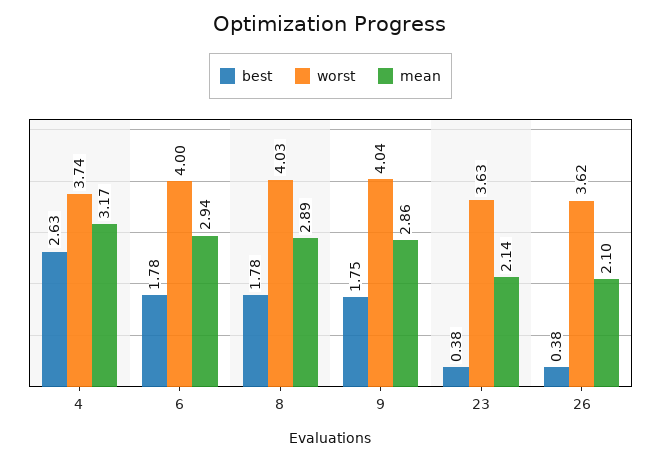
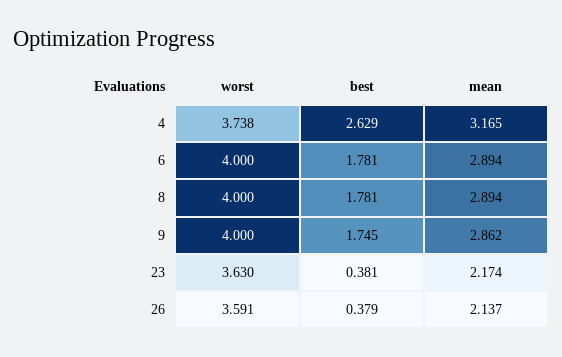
  {
    "best": {
      "4": 2.629,
      "6": 1.781,
      "8": 1.781,
      "9": 1.745,
      "23": 0.381,
      "26": 0.379
    },
    "worst": {
      "4": 3.738,
      "6": 4,
-     "8": 4.03,
+     "8": 4,
-     "9": 4.04,
+     "9": 4,
      "23": 3.63,
-     "26": 3.62
+     "26": 3.591
    },
    "mean": {
      "4": 3.165,
-     "6": 2.94,
+     "6": 2.894,
      "8": 2.894,
      "9": 2.862,
-     "23": 2.14,
+     "23": 2.174,
-     "26": 2.1
+     "26": 2.137
    }
  }

